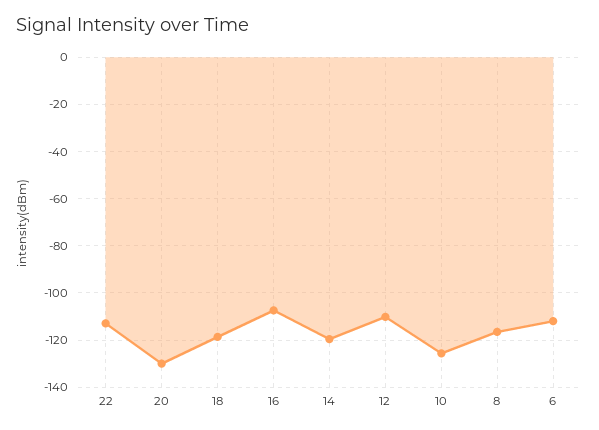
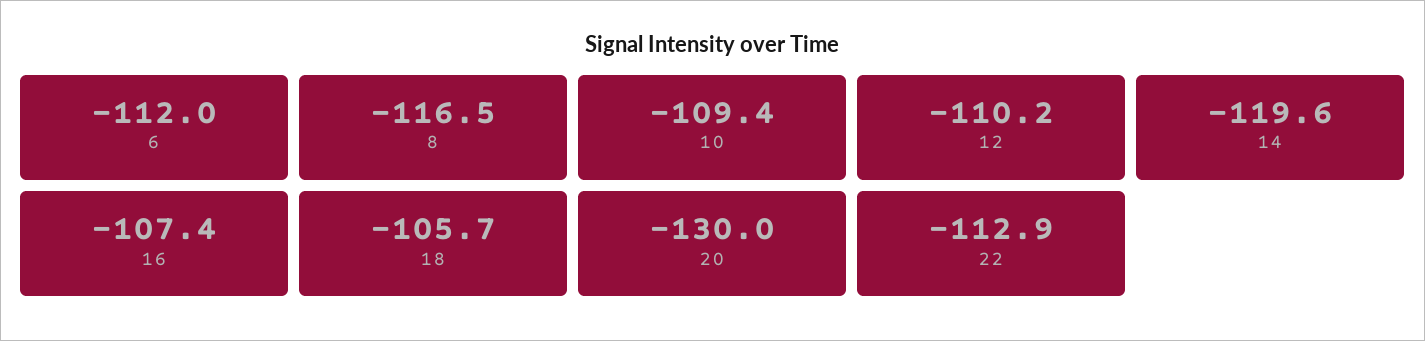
  {
    "22": -112.9,
    "20": -130,
-   "18": -120,
+   "18": -105.7,
    "16": -107.4,
    "14": -119.6,
    "12": -110.2,
-   "10": -125,
+   "10": -109.4,
    "8": -116.5,
    "6": -112
  }

